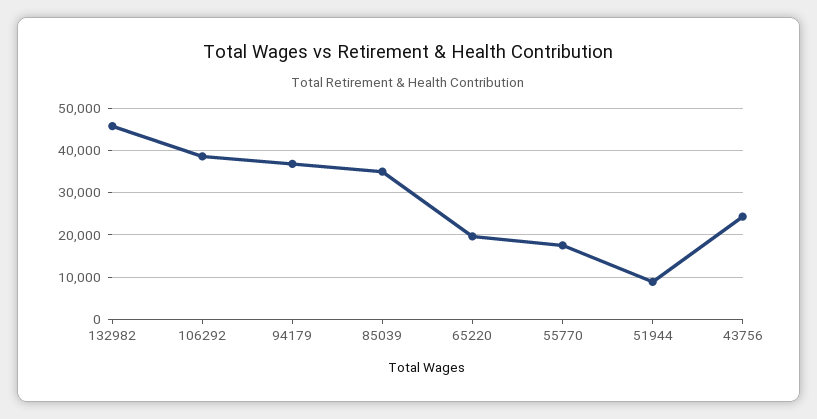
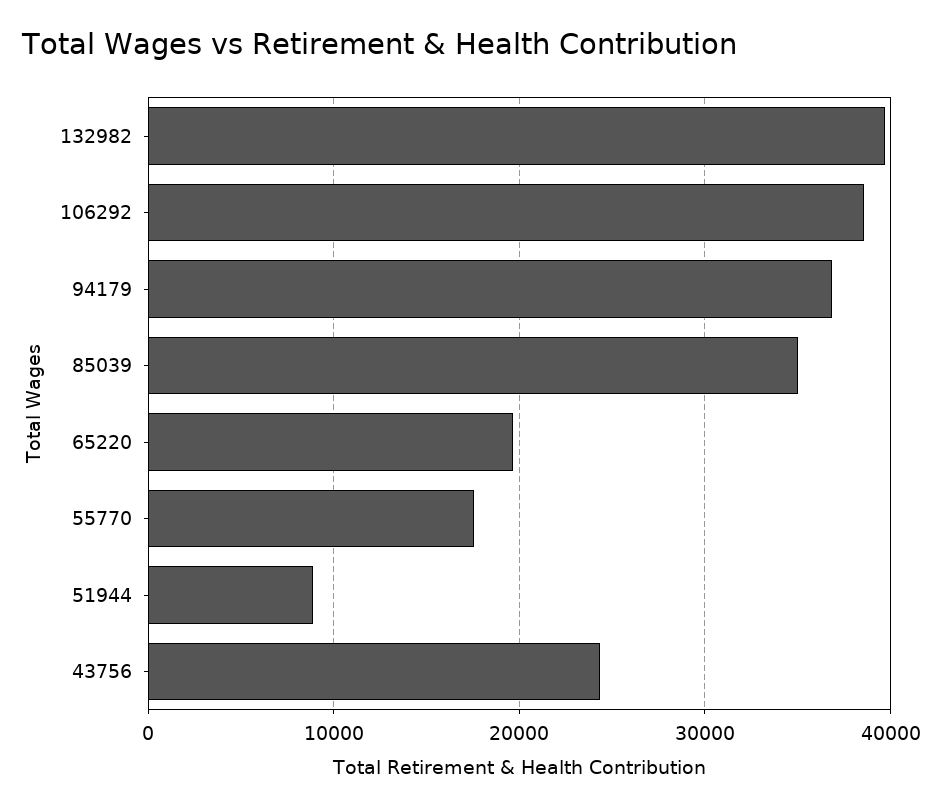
  {
-   "132982": 46000,
+   "132982": 40000,
    "106292": 39000,
    "94179": 37000,
    "85039": 35000,
    "65220": 20000,
    "55770": 18000,
    "51944": 9000,
    "43756": 24000
  }

